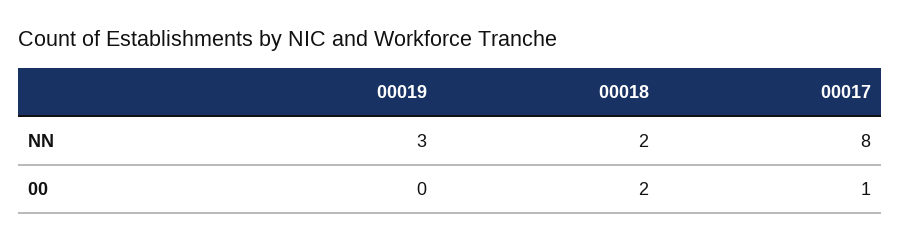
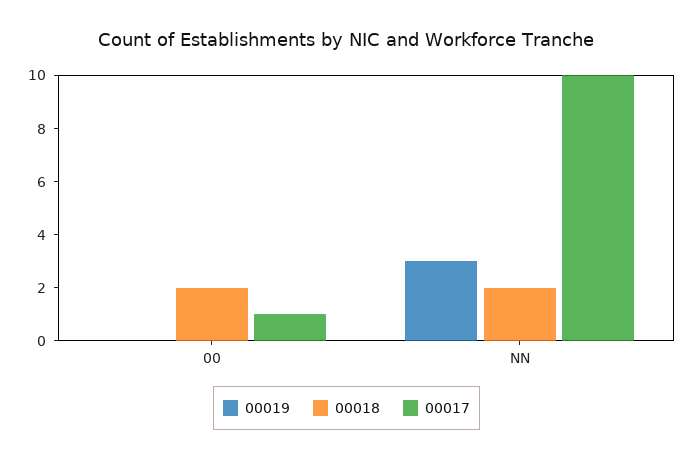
  {
    "00019": {
      "NN": 3,
      "00": 0
    },
    "00018": {
      "NN": 2,
      "00": 2
    },
    "00017": {
-     "NN": 8,
+     "NN": 10,
      "00": 1
    }
  }

